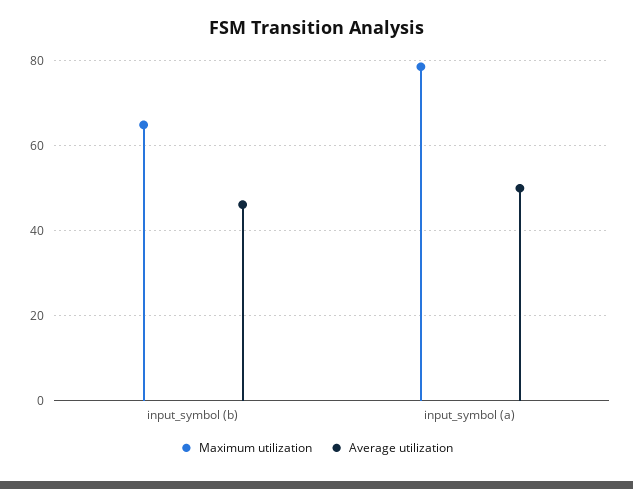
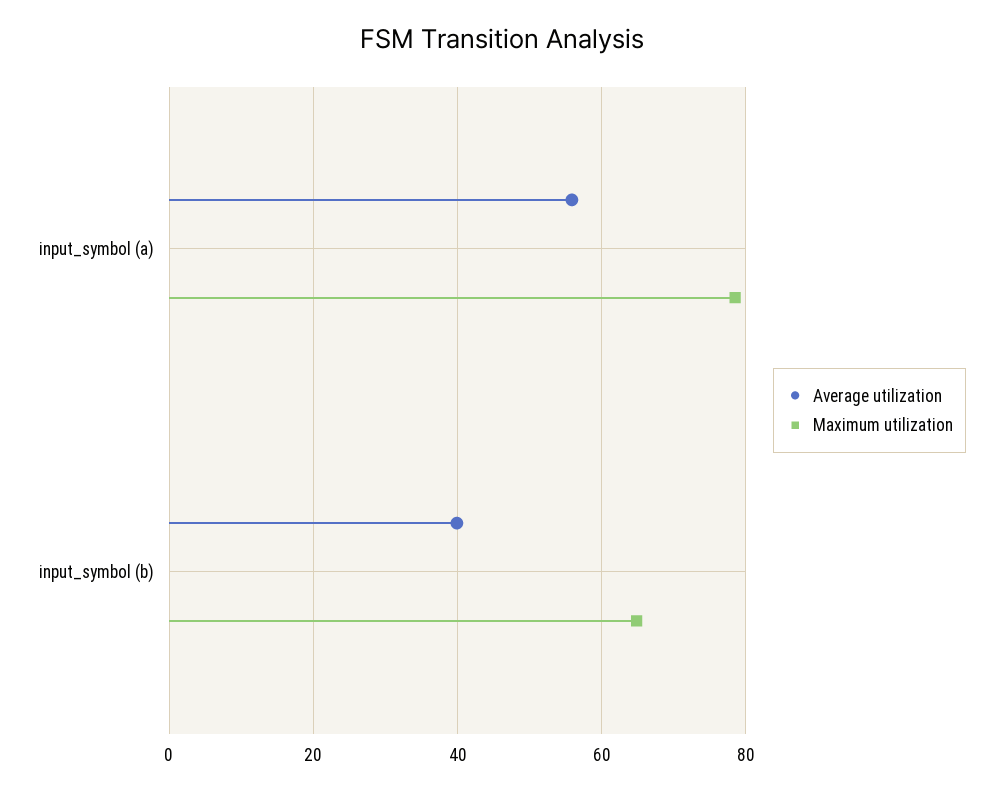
  {
    "Maximum utilization": {
      "input_symbol (b)": 64,
      "input_symbol (a)": 78
    },
    "Average utilization": {
-     "input_symbol (b)": 46,
+     "input_symbol (b)": 40,
-     "input_symbol (a)": 50
+     "input_symbol (a)": 56
    }
  }

